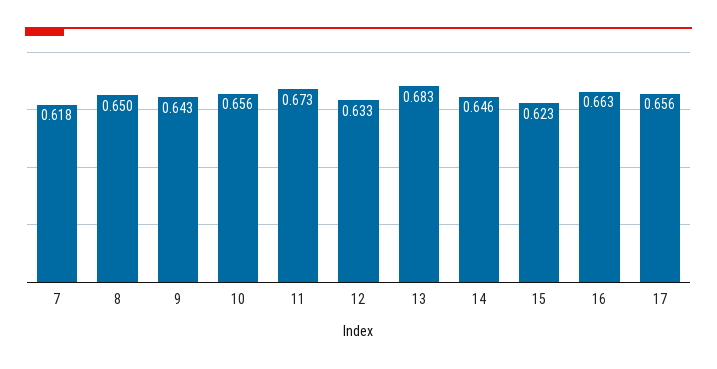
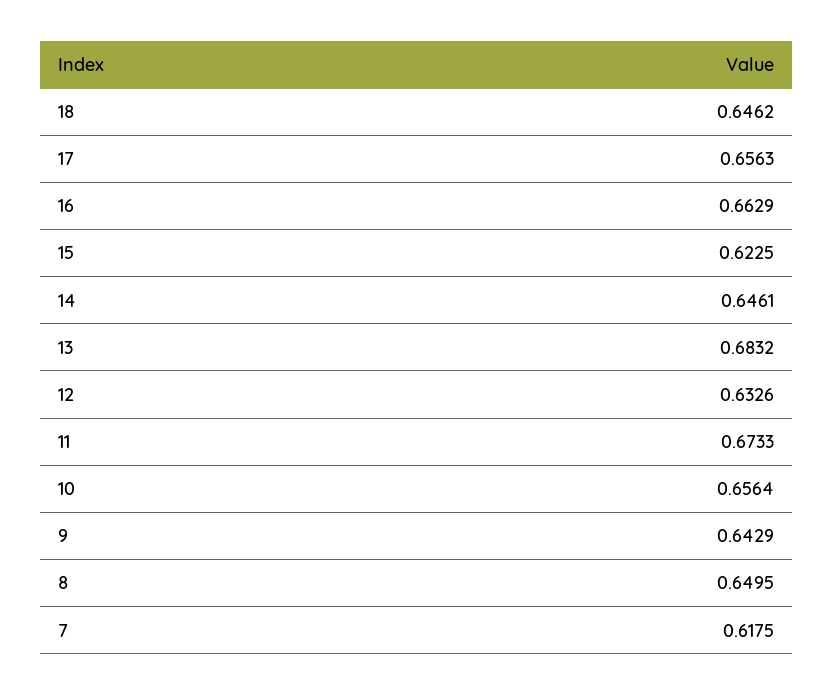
  {
    "7": 0.6175,
    "8": 0.6495,
    "9": 0.6429,
    "10": 0.6564,
    "11": 0.6733,
    "12": 0.6326,
    "13": 0.6832,
    "14": 0.6461,
    "15": 0.6225,
    "16": 0.6629,
-   "17": 0.6563
+   "17": 0.6563,
+   "18": 0.6462
  }

